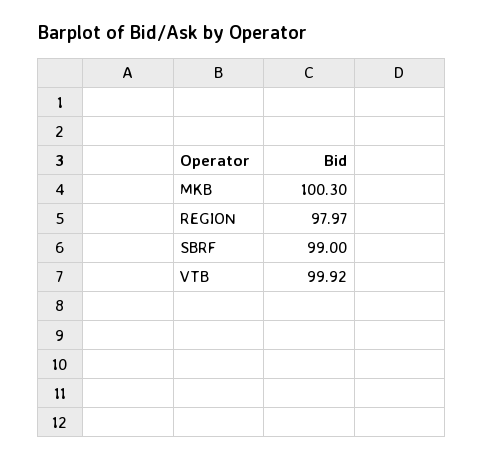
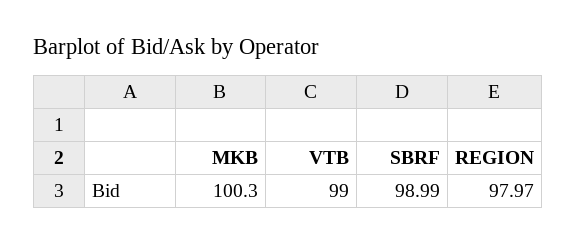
  {
    "MKB": 100.3,
    "REGION": 97.97,
-   "SBRF": 99,
+   "SBRF": 98.99,
-   "VTB": 99.92
+   "VTB": 99
  }

